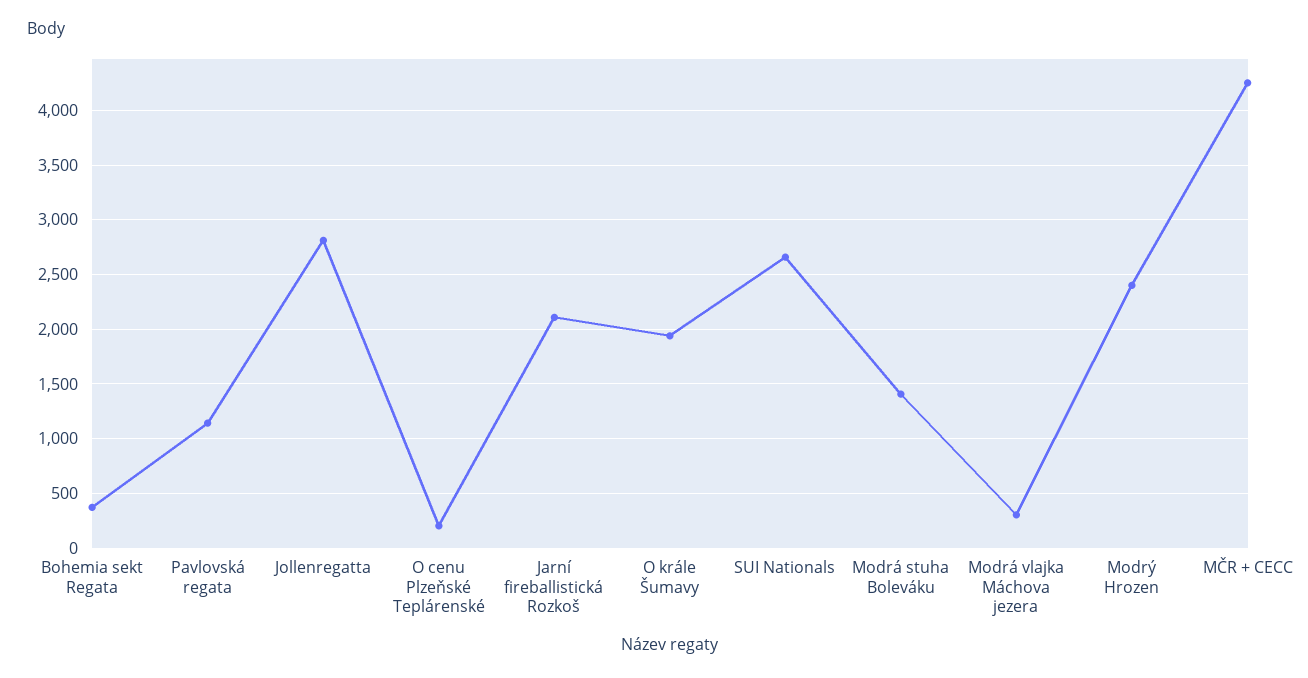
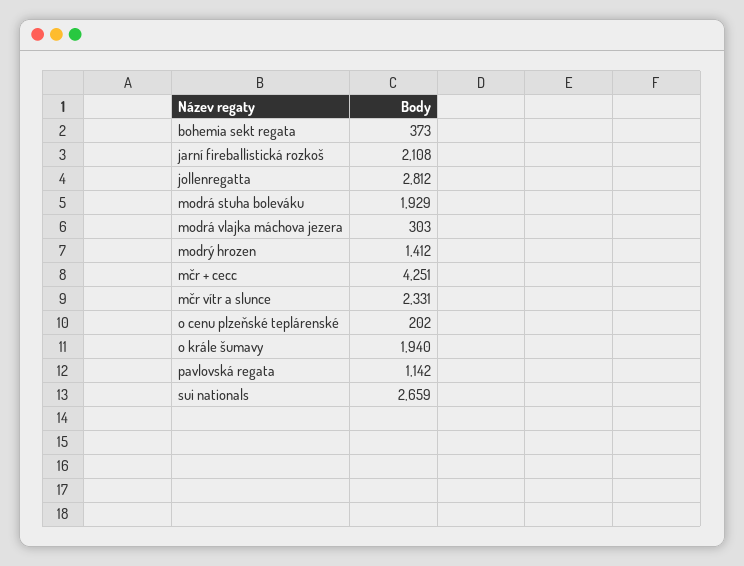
  {
    "Bohemia sekt Regata": 373,
    "Pavlovská regata": 1142,
    "Jollenregatta": 2812,
    "O cenu Plzeňské Teplárenské": 202,
    "Jarní fireballistická Rozkoš": 2108,
    "O krále Šumavy": 1940,
    "SUI Nationals": 2659,
-   "Modrá stuha Boleváku": 1400,
+   "Modrá stuha Boleváku": 1929,
    "Modrá vlajka Máchova jezera": 303,
-   "Modrý Hrozen": 2400,
+   "Modrý Hrozen": 1412,
-   "MČR + CECC": 4251
+   "MČR + CECC": 4251,
+   "mčr vítr a slunce": 2331
  }

